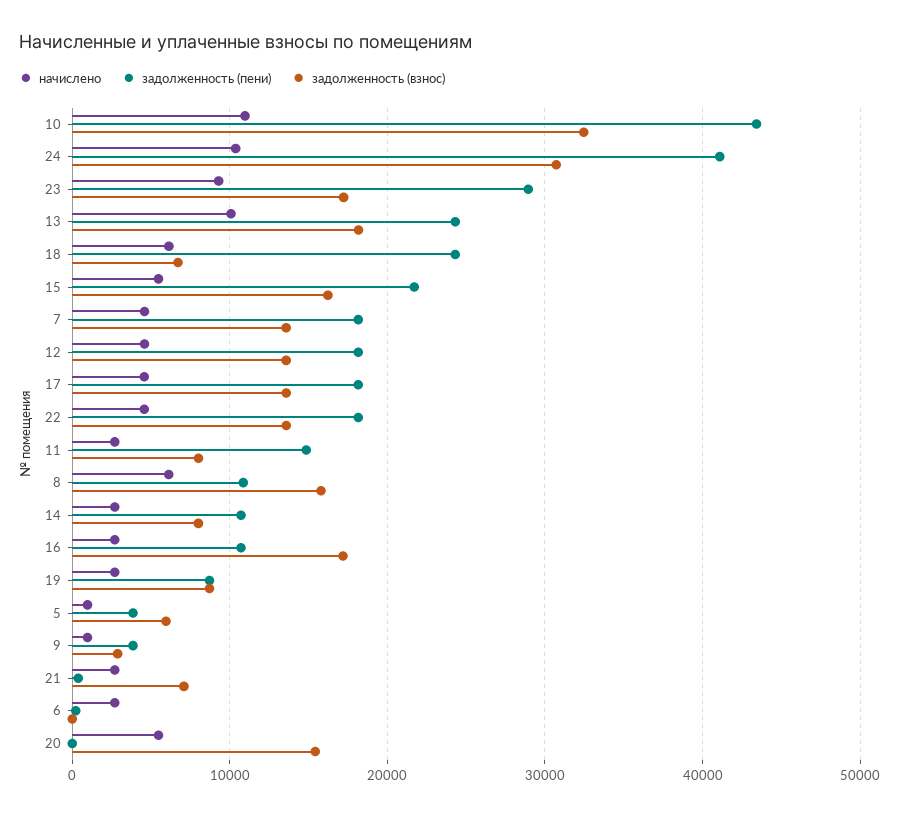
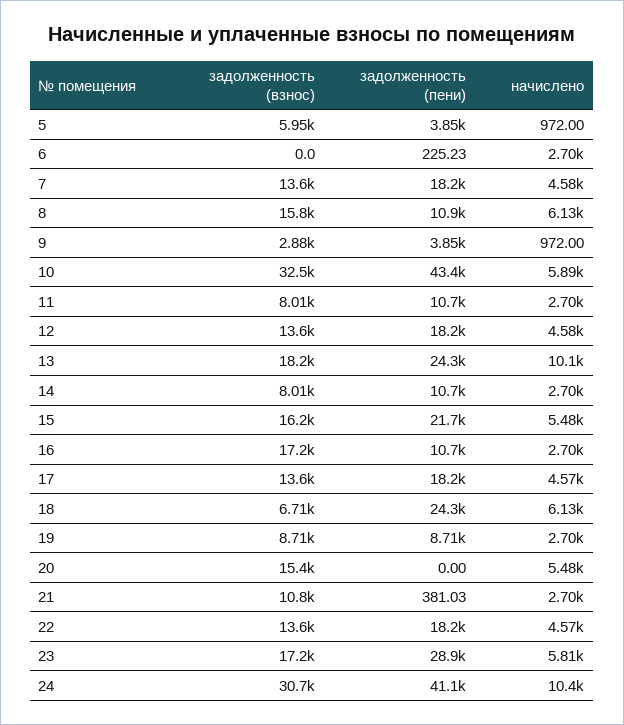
  {
    "начислено": {
-     "10": 11000,
+     "10": 5890,
      "24": 10400,
-     "23": 9000,
+     "23": 5810,
      "13": 10100,
      "18": 6130,
      "15": 5480,
      "7": 4580,
      "12": 4580,
      "17": 4570,
      "22": 4570,
      "11": 2700,
      "8": 6130,
      "14": 2700,
      "16": 2700,
      "19": 2700,
      "5": 972,
      "9": 972,
      "21": 2700,
      "6": 2700,
      "20": 5480
    },
    "задолженность (пени)": {
      "10": 43400,
      "24": 41100,
      "23": 28900,
      "13": 24300,
      "18": 24300,
      "15": 21700,
      "7": 18200,
      "12": 18200,
      "17": 18200,
      "22": 18200,
-     "11": 15000,
+     "11": 10700,
      "8": 10900,
      "14": 10700,
      "16": 10700,
      "19": 8710,
      "5": 3850,
      "9": 3850,
      "21": 381.03,
      "6": 225.23,
      "20": 0
    },
    "задолженность (взнос)": {
      "10": 32500,
      "24": 30700,
      "23": 17200,
      "13": 18200,
      "18": 6710,
      "15": 16200,
      "7": 13600,
      "12": 13600,
      "17": 13600,
      "22": 13600,
      "11": 8010,
      "8": 15800,
      "14": 8010,
      "16": 17200,
      "19": 8710,
      "5": 5950,
      "9": 2880,
-     "21": 7000,
+     "21": 10800,
      "6": 0,
      "20": 15400
    }
  }

